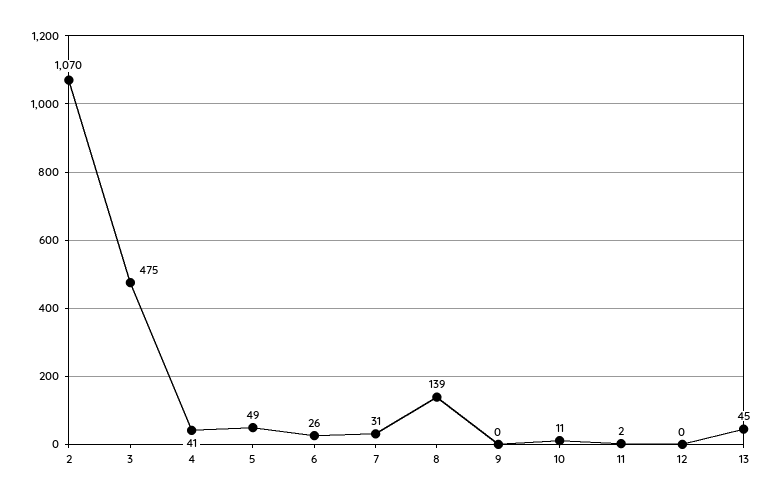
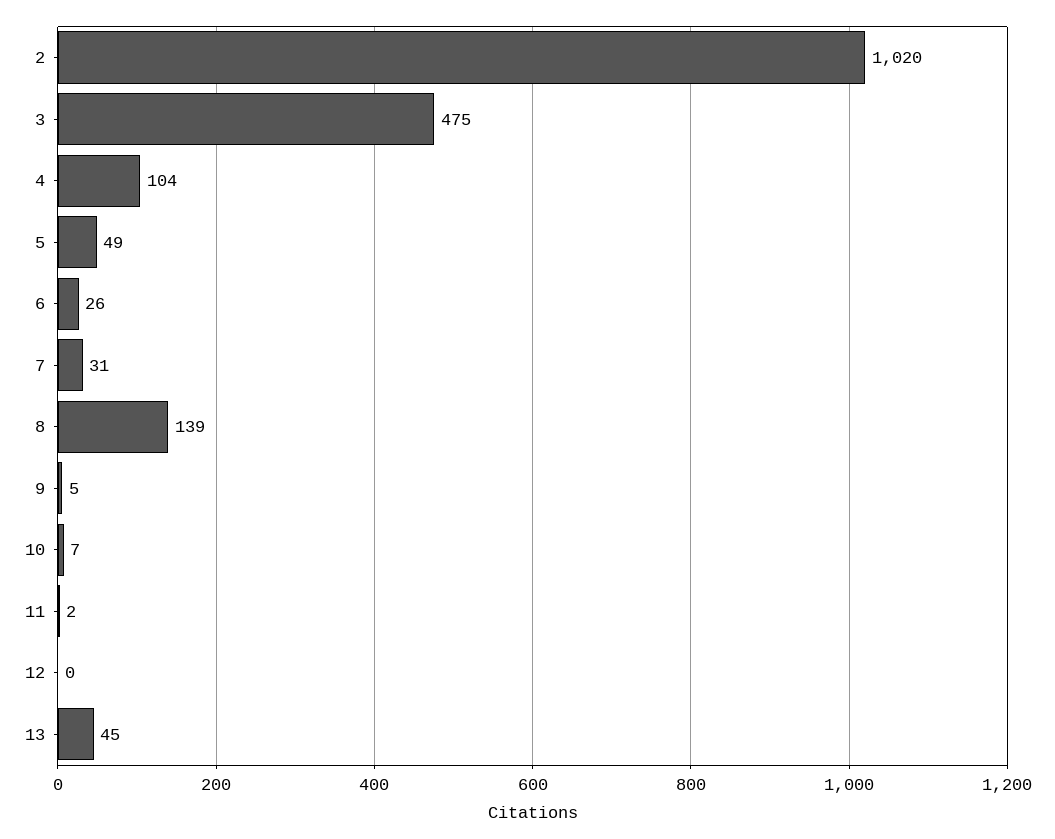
  {
-   "2": 1070,
+   "2": 1020,
    "3": 475,
-   "4": 41,
+   "4": 104,
    "5": 49,
    "6": 26,
    "7": 31,
    "8": 139,
-   "9": 0,
+   "9": 5,
-   "10": 11,
+   "10": 7,
    "11": 2,
    "12": 0,
    "13": 45
  }

